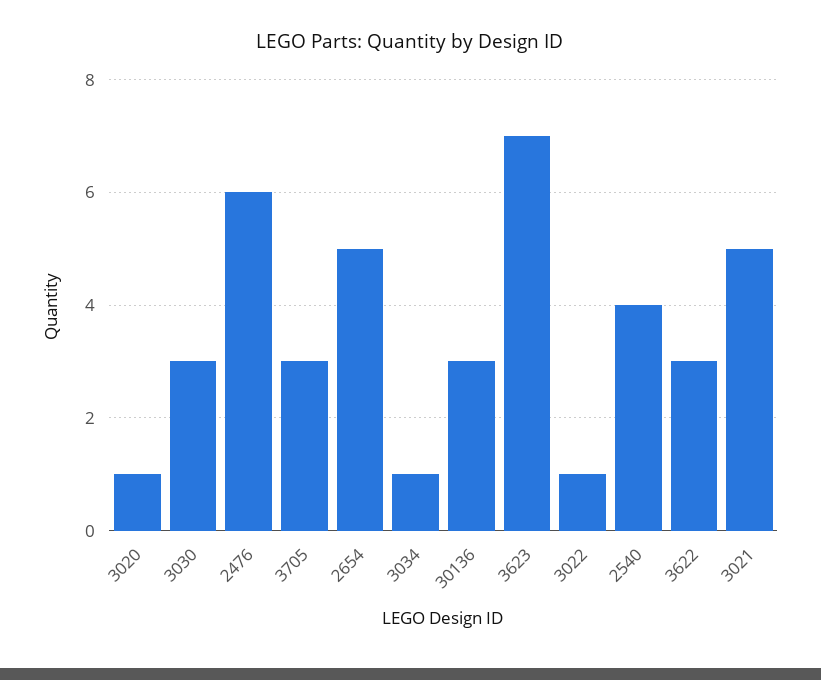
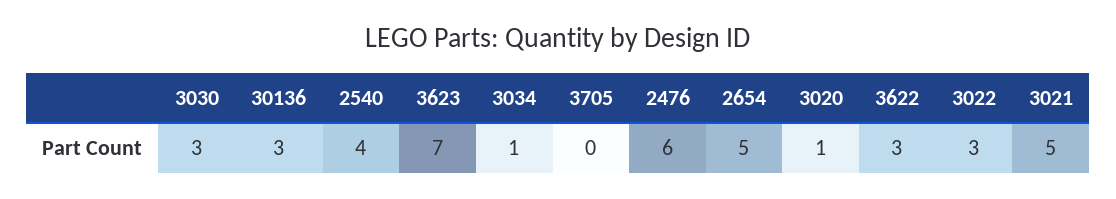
  {
    "3020": 1,
    "3030": 3,
    "2476": 6,
-   "3705": 3,
+   "3705": 0,
    "2654": 5,
    "3034": 1,
    "30136": 3,
    "3623": 7,
-   "3022": 1,
+   "3022": 3,
    "2540": 4,
    "3622": 3,
    "3021": 5
  }

